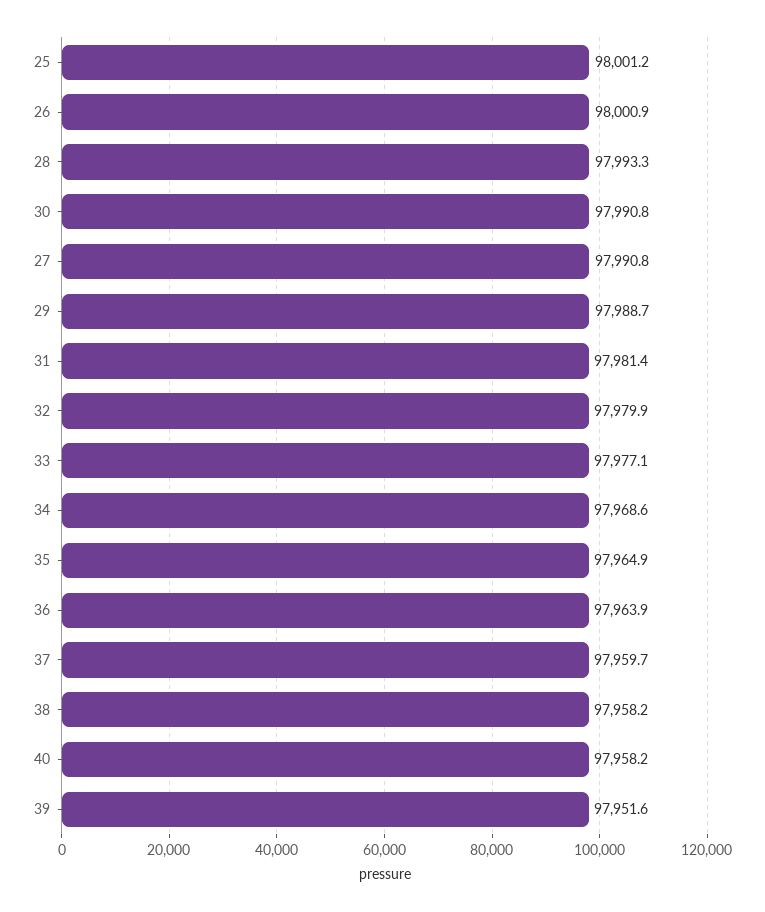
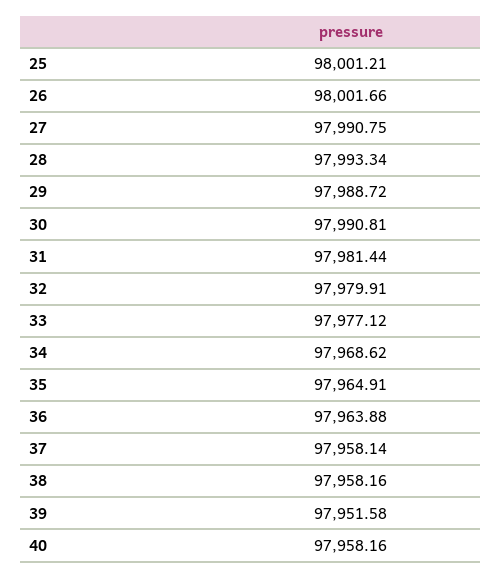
  {
    "25": 98001.21,
-   "26": 98000.9,
+   "26": 98001.66,
    "28": 97993.34,
    "30": 97990.81,
    "27": 97990.75,
    "29": 97988.72,
    "31": 97981.44,
    "32": 97979.91,
    "33": 97977.12,
    "34": 97968.62,
    "35": 97964.91,
    "36": 97963.88,
-   "37": 97959.7,
+   "37": 97958.14,
    "38": 97958.16,
    "40": 97958.16,
    "39": 97951.58
  }

